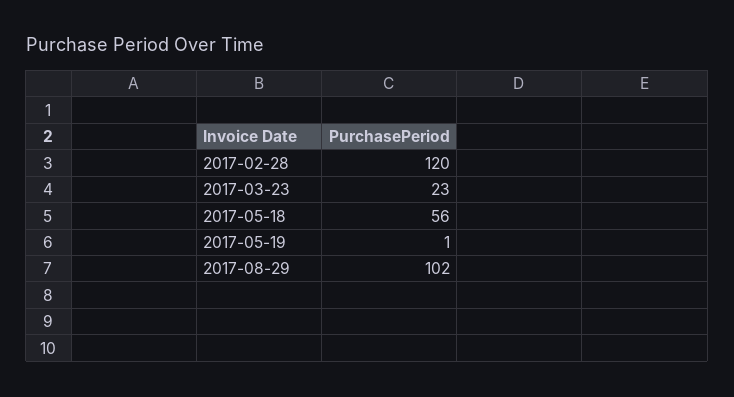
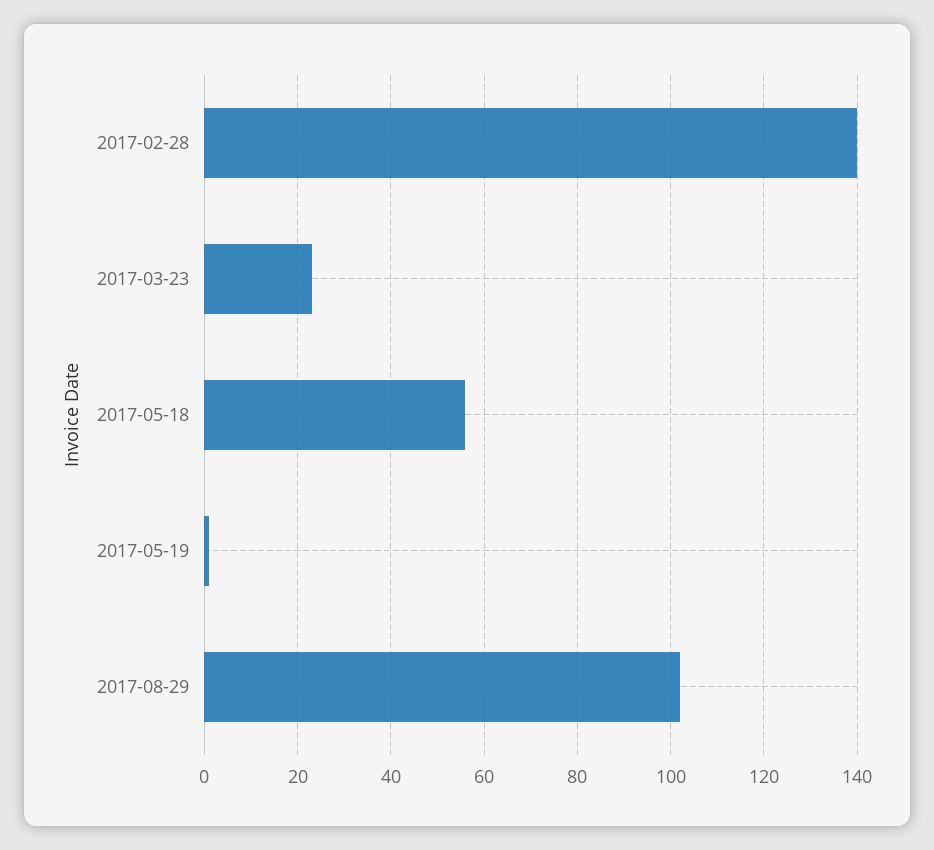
  {
-   "2017-02-28": 120,
+   "2017-02-28": 140,
    "2017-03-23": 23,
    "2017-05-18": 56,
    "2017-05-19": 1,
    "2017-08-29": 102
  }

